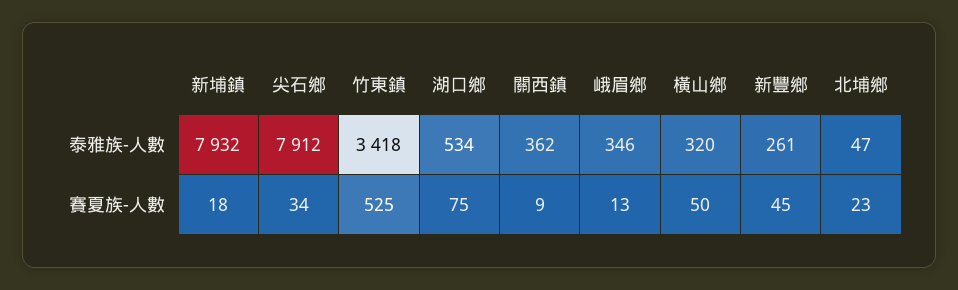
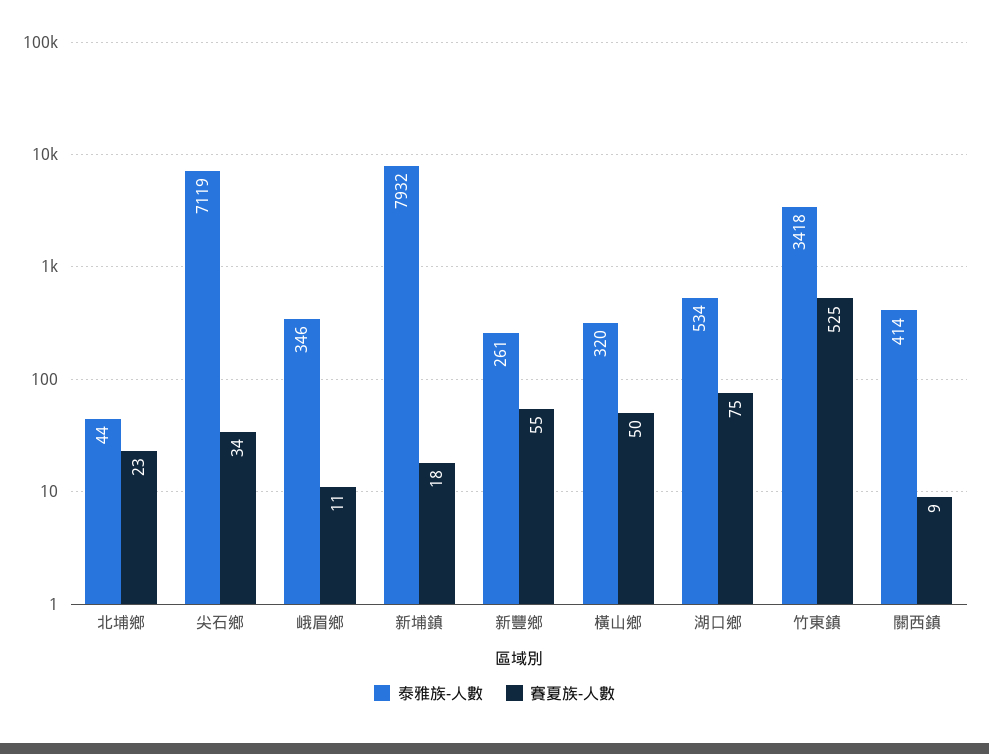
  {
    "泰雅族-人數": {
      "新埔鎮": 7932,
-     "尖石鄉": 7912,
+     "尖石鄉": 7119,
      "竹東鎮": 3418,
      "湖口鄉": 534,
-     "關西鎮": 362,
+     "關西鎮": 414,
      "峨眉鄉": 346,
      "橫山鄉": 320,
      "新豐鄉": 261,
-     "北埔鄉": 47
+     "北埔鄉": 44
    },
    "賽夏族-人數": {
      "新埔鎮": 18,
      "尖石鄉": 34,
      "竹東鎮": 525,
      "湖口鄉": 75,
      "關西鎮": 9,
-     "峨眉鄉": 13,
+     "峨眉鄉": 11,
      "橫山鄉": 50,
-     "新豐鄉": 45,
+     "新豐鄉": 55,
      "北埔鄉": 23
    }
  }

